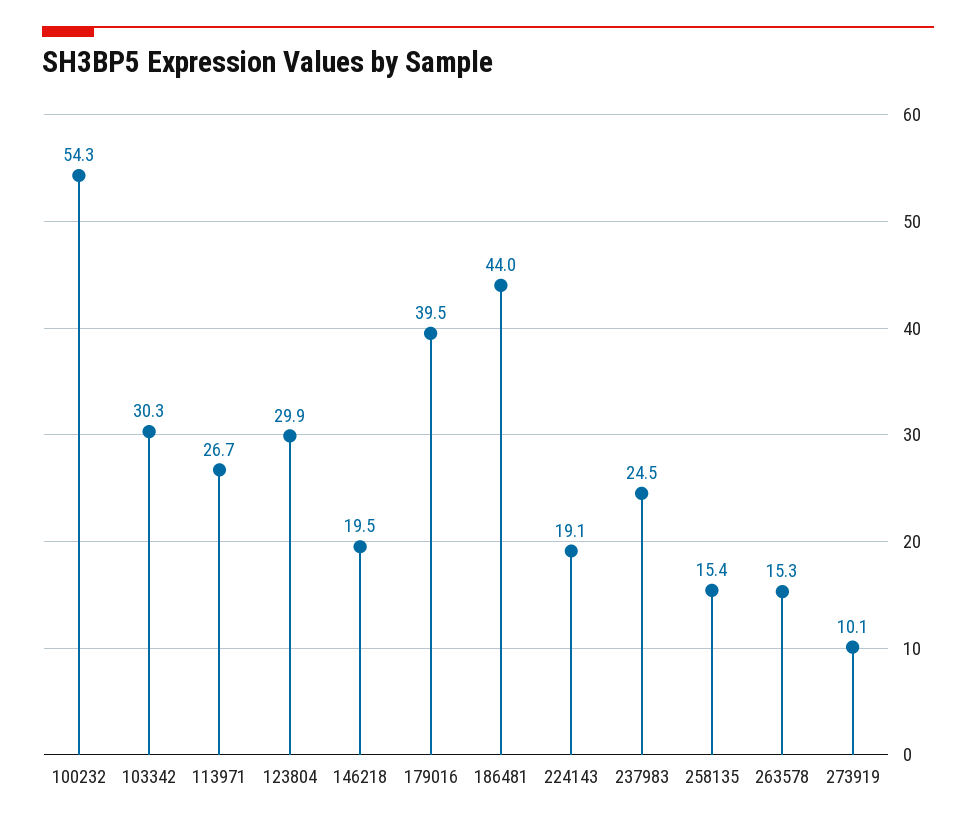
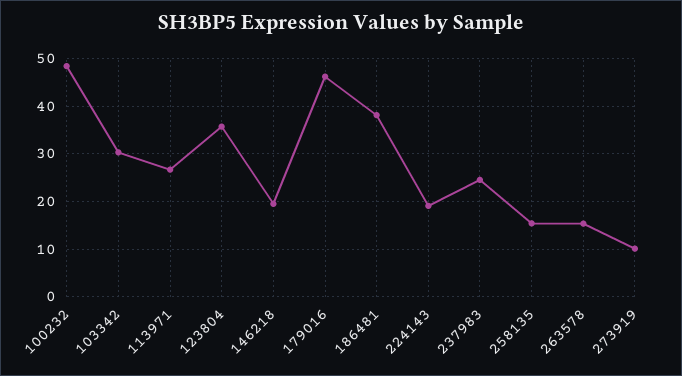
  {
-   "100232": 54.3,
+   "100232": 48,
    "103342": 30.3,
    "113971": 26.7,
-   "123804": 29.9,
+   "123804": 36,
    "146218": 19.5,
-   "179016": 39.5,
+   "179016": 46,
-   "186481": 44,
+   "186481": 38,
    "224143": 19.1,
    "237983": 24.5,
    "258135": 15.4,
    "263578": 15.3,
    "273919": 10.1
  }

